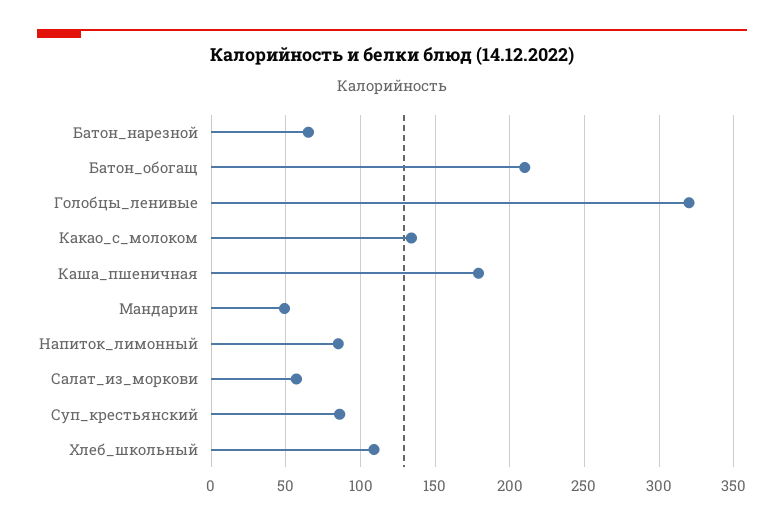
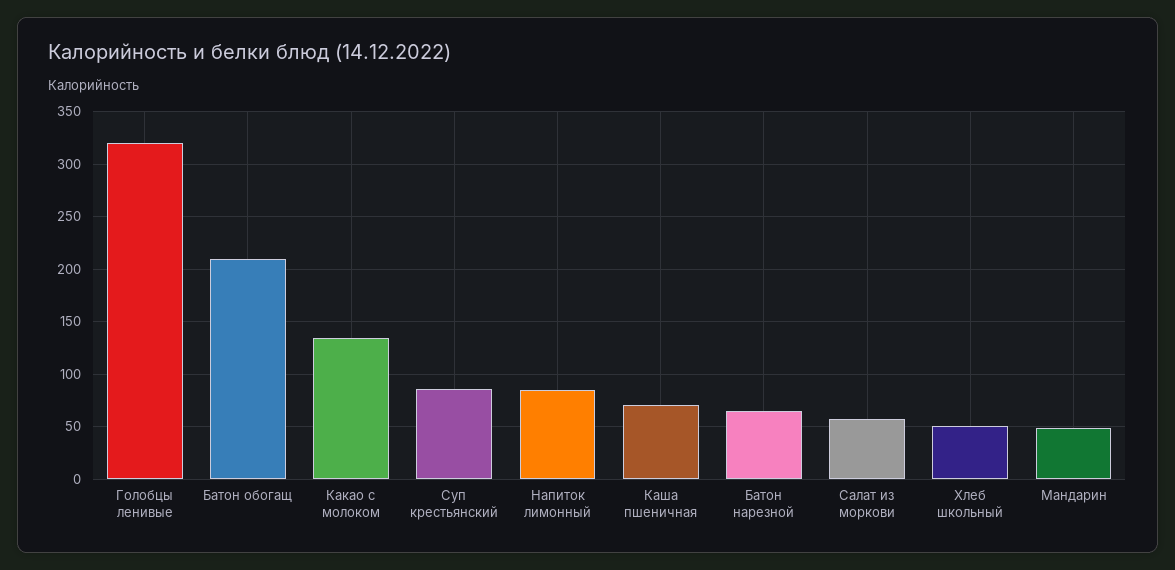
  {
    "Батон_нарезной": 65,
    "Батон_обогащ": 210,
    "Голобцы_ленивые": 320,
    "Какао_с_молоком": 135,
-   "Каша_пшеничная": 180,
+   "Каша_пшеничная": 70,
    "Мандарин": 50,
    "Напиток_лимонный": 85,
    "Салат_из_моркови": 55,
    "Суп_крестьянский": 85,
-   "Хлеб_школьный": 110
+   "Хлеб_школьный": 50
  }

